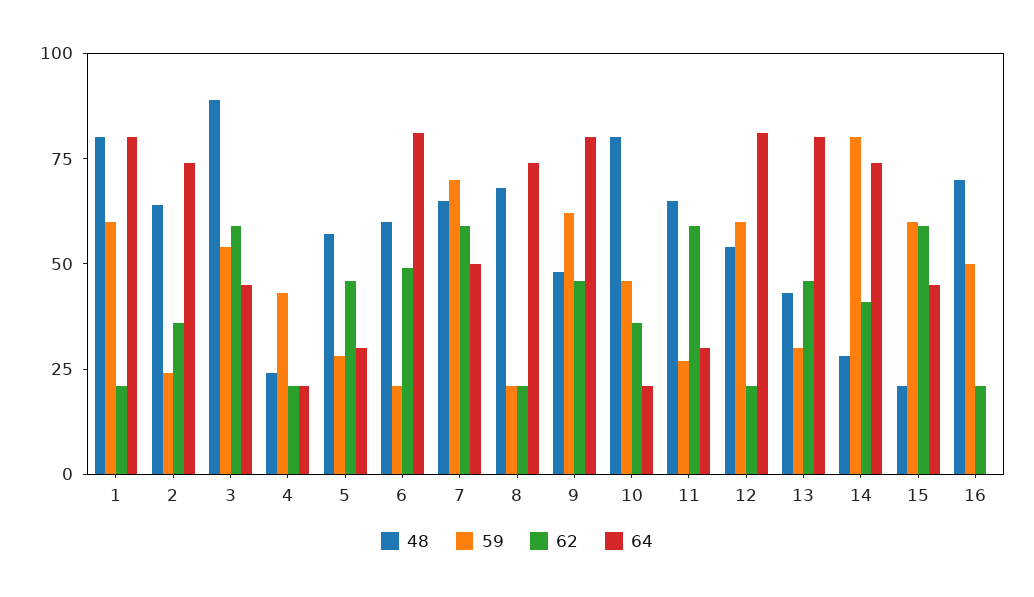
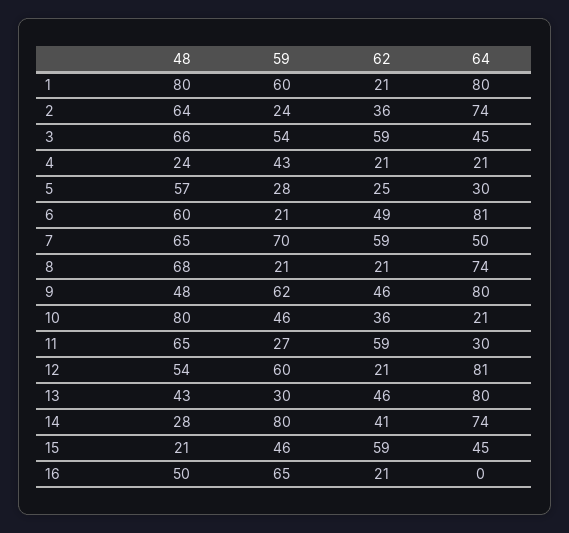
  {
    "48": {
      "1": 80,
      "2": 64,
-     "3": 90,
+     "3": 66,
      "4": 24,
      "5": 57,
      "6": 60,
      "7": 65,
      "8": 68,
      "9": 48,
      "10": 80,
      "11": 65,
      "12": 54,
      "13": 43,
      "14": 28,
      "15": 21,
-     "16": 70
+     "16": 50
    },
    "59": {
      "1": 60,
      "2": 24,
      "3": 54,
      "4": 43,
      "5": 28,
      "6": 21,
      "7": 70,
      "8": 21,
      "9": 62,
      "10": 46,
      "11": 27,
      "12": 60,
      "13": 30,
      "14": 80,
-     "15": 60,
+     "15": 46,
-     "16": 50
+     "16": 65
    },
    "62": {
      "1": 21,
      "2": 36,
      "3": 59,
      "4": 21,
-     "5": 45,
+     "5": 25,
      "6": 49,
      "7": 59,
      "8": 21,
      "9": 46,
      "10": 36,
      "11": 59,
      "12": 21,
      "13": 46,
      "14": 41,
      "15": 59,
      "16": 21
    },
    "64": {
      "1": 80,
      "2": 74,
      "3": 45,
      "4": 21,
      "5": 30,
      "6": 81,
      "7": 50,
      "8": 74,
      "9": 80,
      "10": 21,
      "11": 30,
      "12": 81,
      "13": 80,
      "14": 74,
      "15": 45,
      "16": 0
    }
  }

